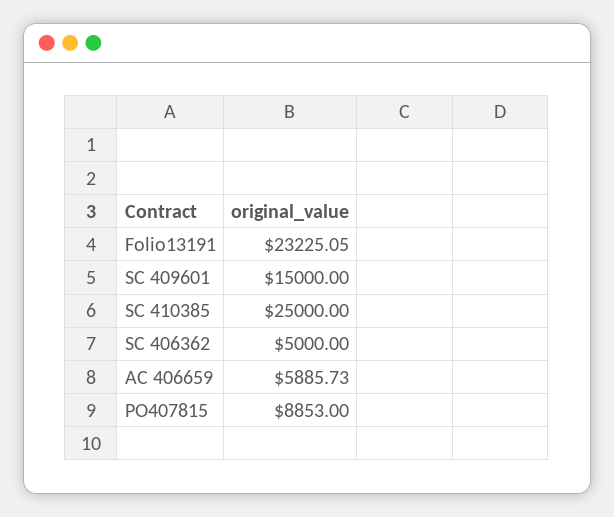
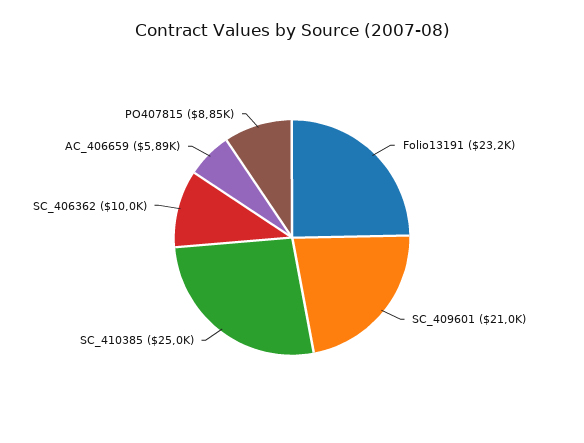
  {
    "Folio13191": 23225.05,
-   "SC 409601": 15000,
+   "SC 409601": 21000,
    "SC 410385": 25000,
-   "SC 406362": 5000,
+   "SC 406362": 10000,
    "AC 406659": 5885.73,
    "PO407815": 8853
  }

